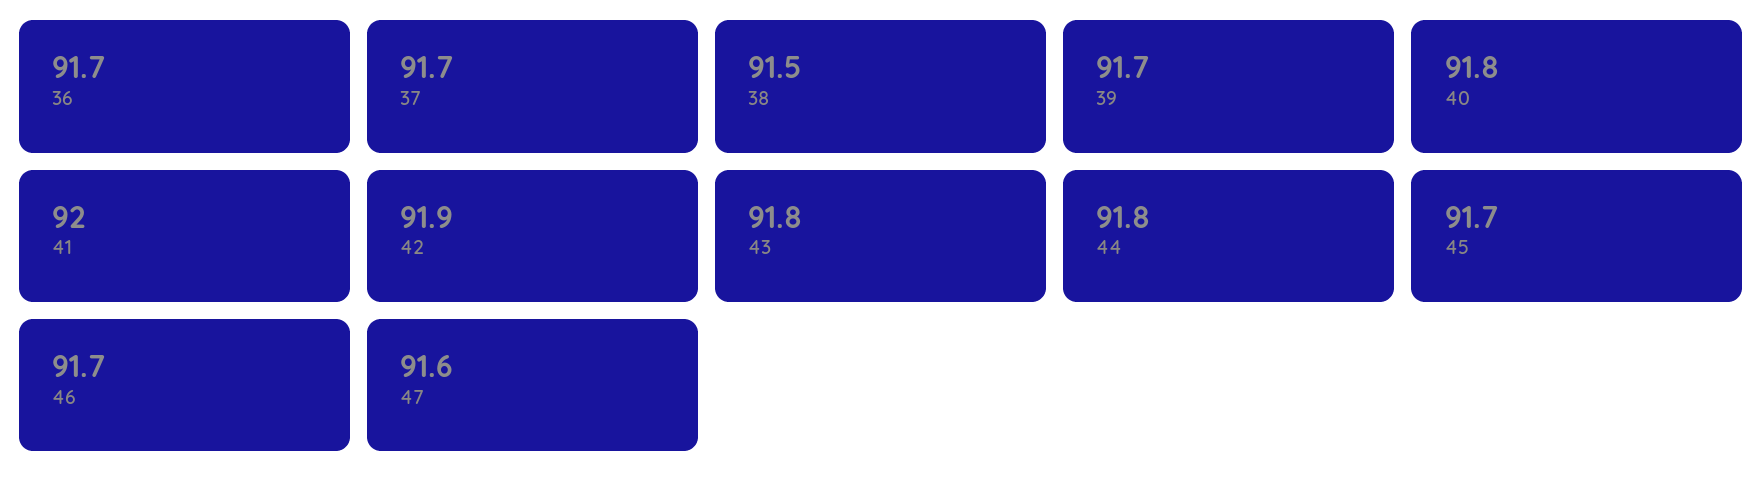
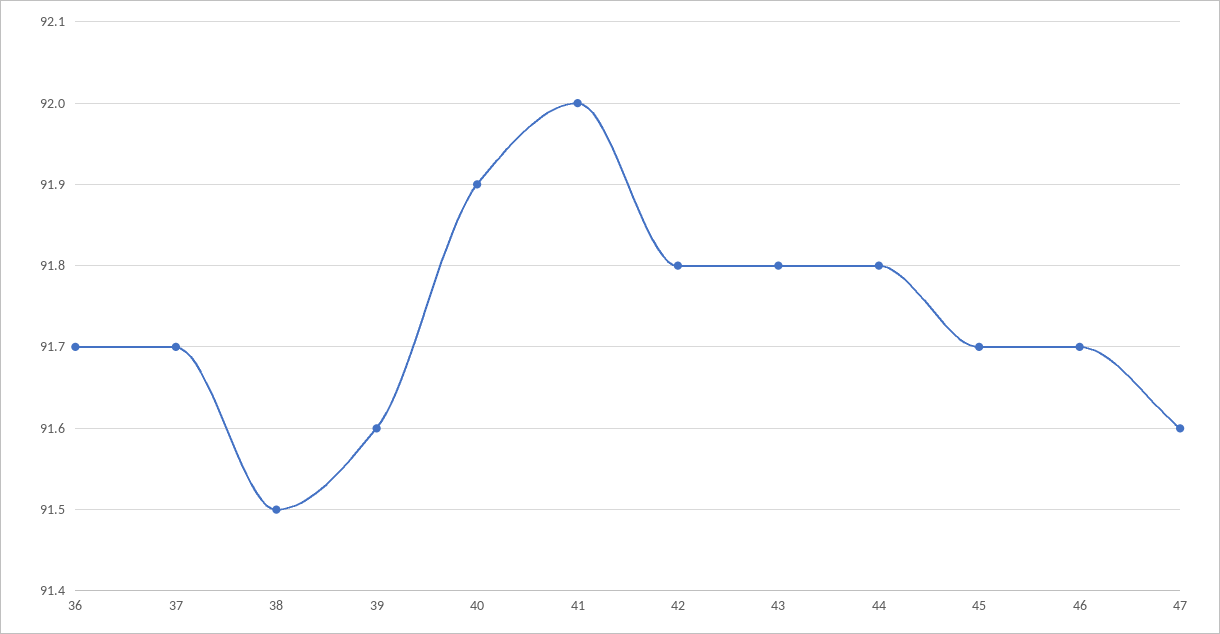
  {
    "36": 91.7,
    "37": 91.7,
    "38": 91.5,
-   "39": 91.7,
+   "39": 91.6,
-   "40": 91.8,
+   "40": 91.9,
    "41": 92,
-   "42": 91.9,
+   "42": 91.8,
    "43": 91.8,
    "44": 91.8,
    "45": 91.7,
    "46": 91.7,
    "47": 91.6
  }

